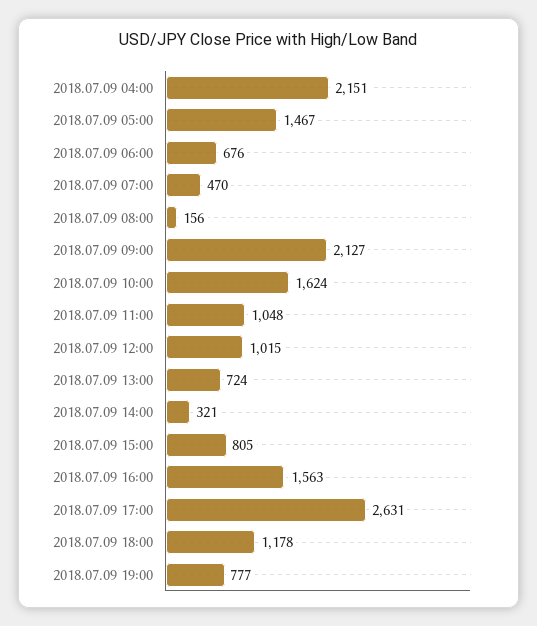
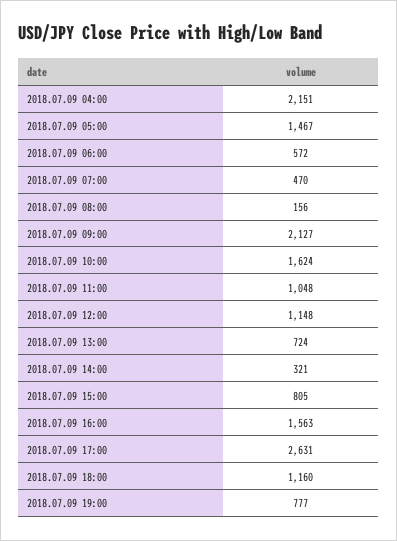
  {
    "2018.07.09 04:00": 2151,
    "2018.07.09 05:00": 1467,
-   "2018.07.09 06:00": 676,
+   "2018.07.09 06:00": 572,
    "2018.07.09 07:00": 470,
    "2018.07.09 08:00": 156,
    "2018.07.09 09:00": 2127,
    "2018.07.09 10:00": 1624,
    "2018.07.09 11:00": 1048,
-   "2018.07.09 12:00": 1015,
+   "2018.07.09 12:00": 1148,
    "2018.07.09 13:00": 724,
    "2018.07.09 14:00": 321,
    "2018.07.09 15:00": 805,
    "2018.07.09 16:00": 1563,
    "2018.07.09 17:00": 2631,
-   "2018.07.09 18:00": 1178,
+   "2018.07.09 18:00": 1160,
    "2018.07.09 19:00": 777
  }

